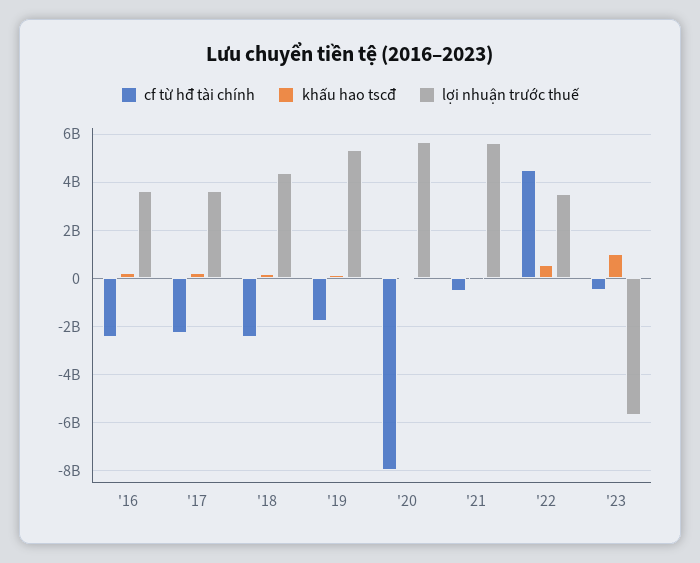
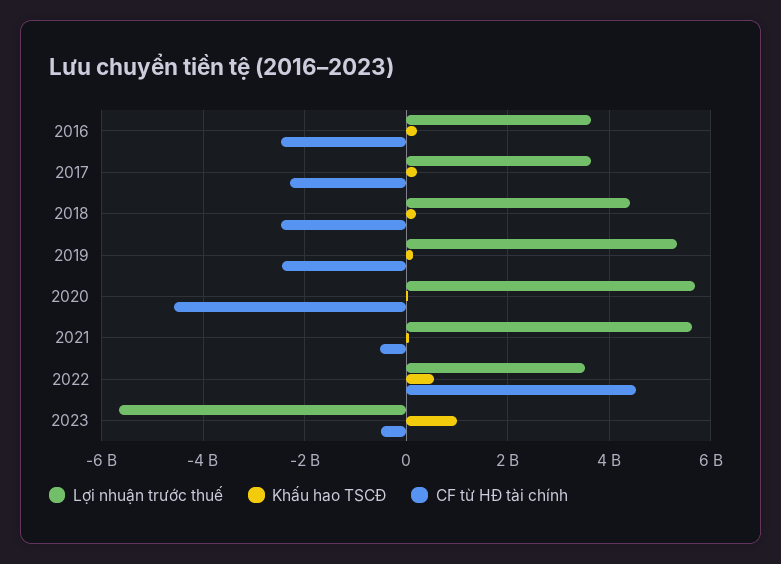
  {
    "cf từ hđ tài chính": {
      "'16": -2400000000,
      "'17": -2200000000,
      "'18": -2400000000,
-     "'19": -1750000000,
+     "'19": -2400000000,
-     "'20": -8000000000,
+     "'20": -4600000000,
      "'21": -600000000,
      "'22": 4600000000,
      "'23": -400000000
    },
    "khấu hao tscđ": {
      "'16": 200000000,
      "'17": 200000000,
      "'18": 200000000,
      "'19": 200000000,
      "'20": 0,
      "'21": 0,
      "'22": 600000000,
      "'23": 1000000000
    },
    "lợi nhuận trước thuế": {
      "'16": 3600000000,
      "'17": 3600000000,
      "'18": 4400000000,
      "'19": 5400000000,
      "'20": 5600000000,
      "'21": 5600000000,
      "'22": 3600000000,
      "'23": -5600000000
    }
  }

